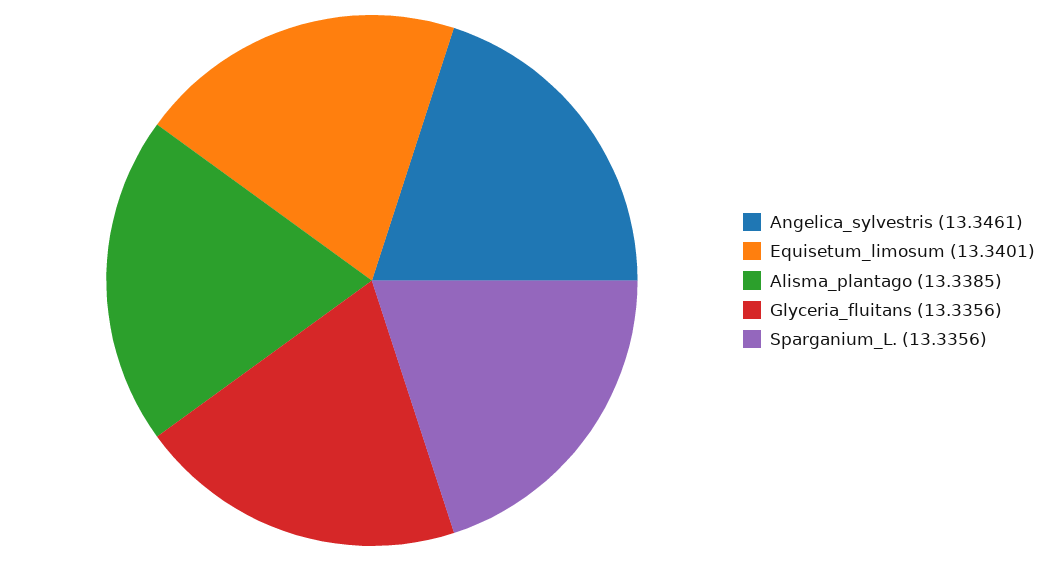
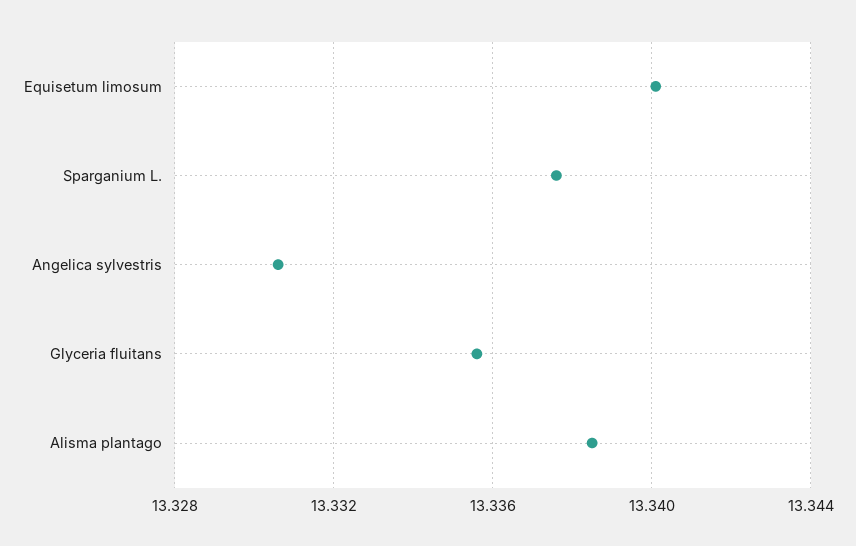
  {
-   "Angelica_sylvestris": 13.3461,
+   "Angelica_sylvestris": 13.3305,
    "Equisetum_limosum": 13.3401,
    "Alisma_plantago": 13.3385,
    "Glyceria_fluitans": 13.3356,
-   "Sparganium_L.": 13.3356
+   "Sparganium_L.": 13.3375
  }

